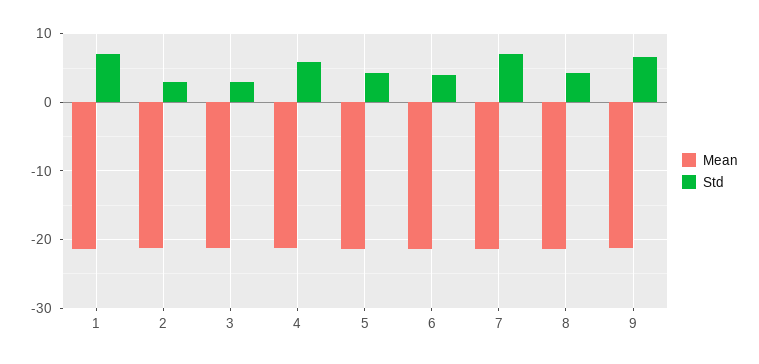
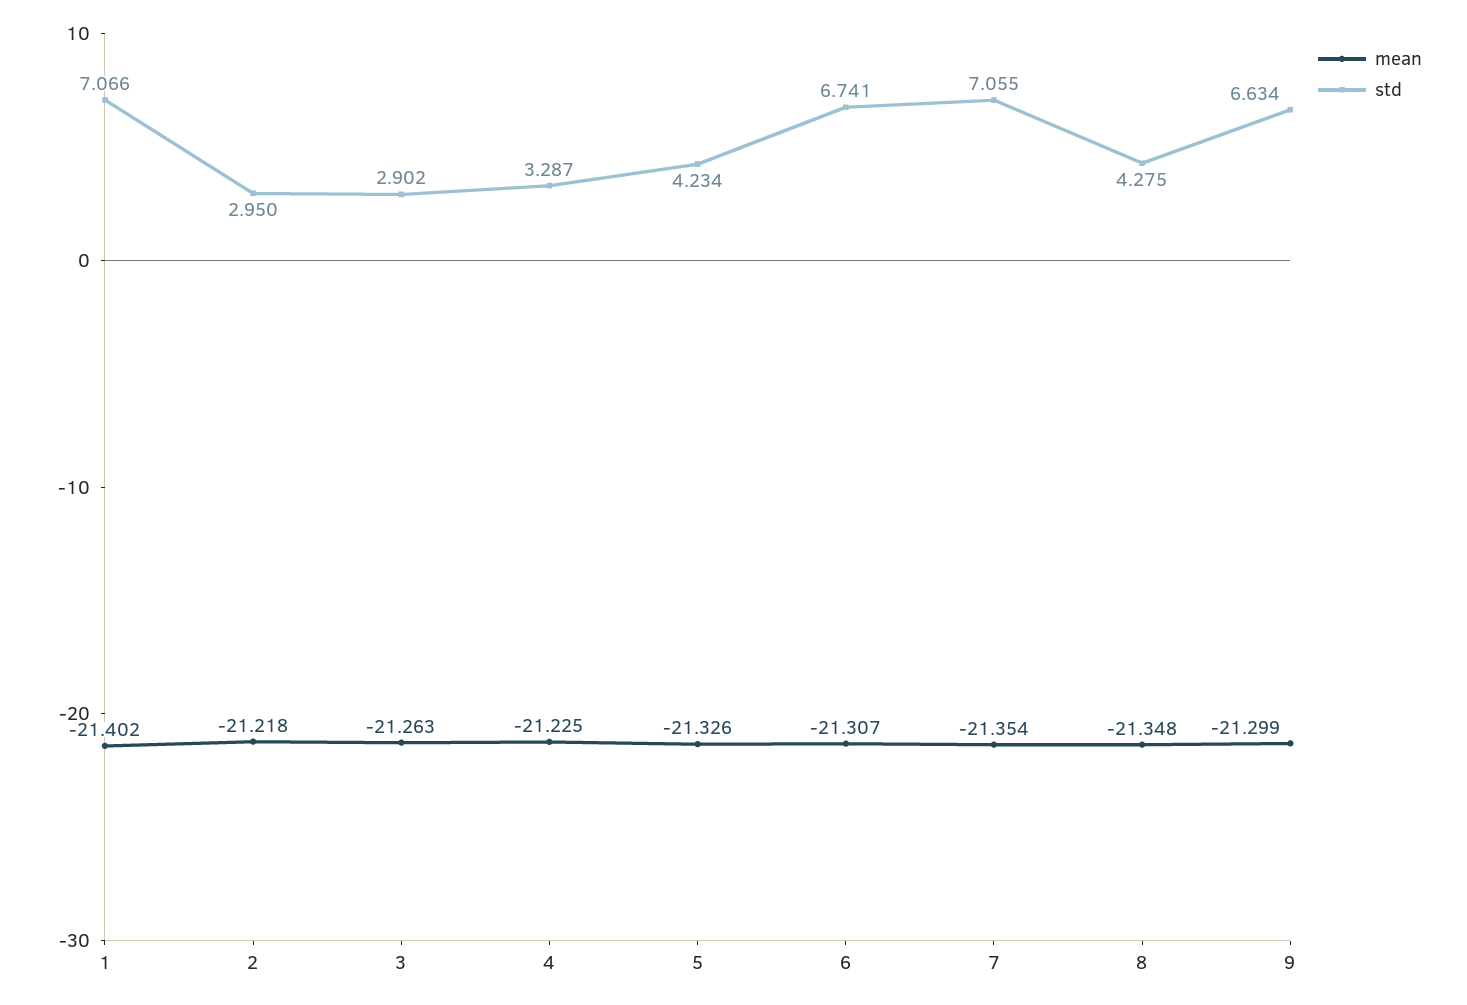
  {
    "Mean": {
      "1": -21.402,
      "2": -21.218,
      "3": -21.263,
      "4": -21.225,
      "5": -21.326,
      "6": -21.307,
      "7": -21.354,
      "8": -21.348,
      "9": -21.299
    },
    "Std": {
      "1": 7.066,
      "2": 2.95,
      "3": 2.902,
-     "4": 6,
+     "4": 3.287,
      "5": 4.234,
-     "6": 4,
+     "6": 6.741,
      "7": 7.055,
      "8": 4.275,
      "9": 6.634
    }
  }

